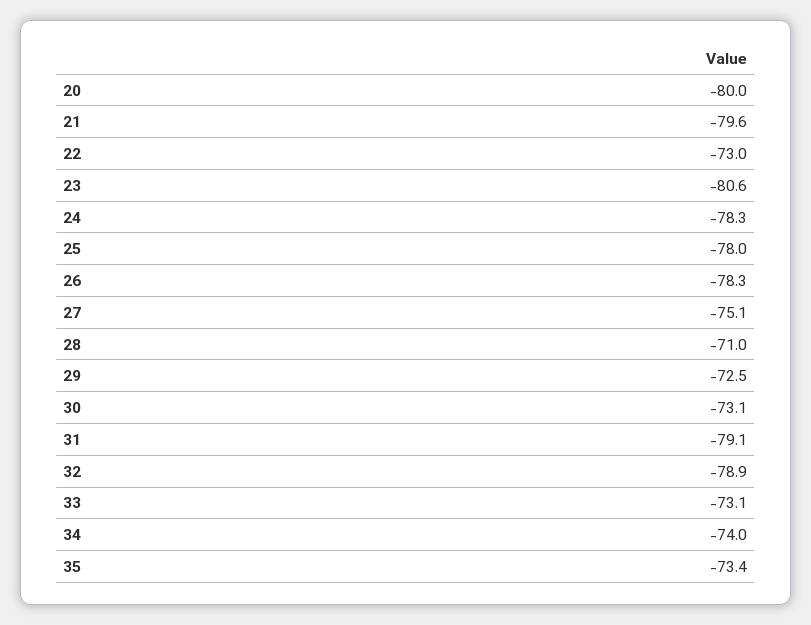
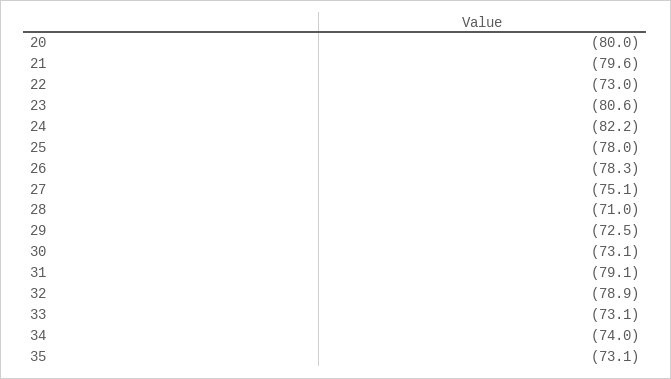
  {
    "20": -80,
    "21": -79.6,
    "22": -73,
    "23": -80.6,
-   "24": -78.3,
+   "24": -82.2,
    "25": -78,
    "26": -78.3,
    "27": -75.1,
    "28": -71,
    "29": -72.5,
    "30": -73.1,
    "31": -79.1,
    "32": -78.9,
    "33": -73.1,
    "34": -74,
-   "35": -73.4
+   "35": -73.1
  }

